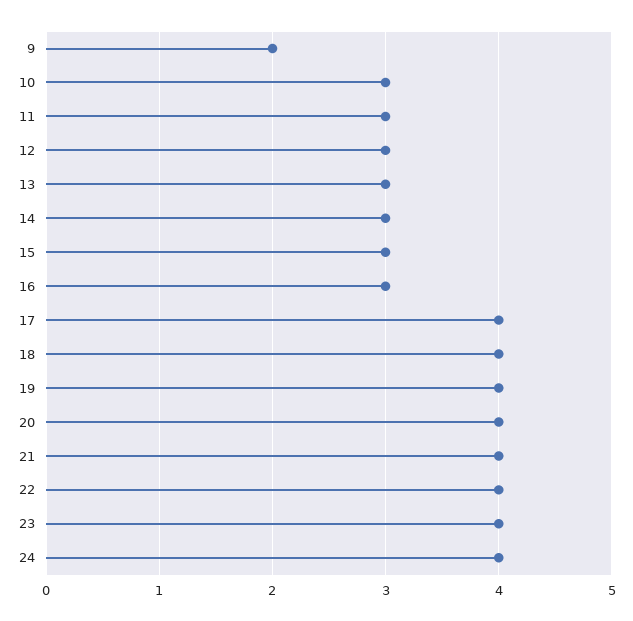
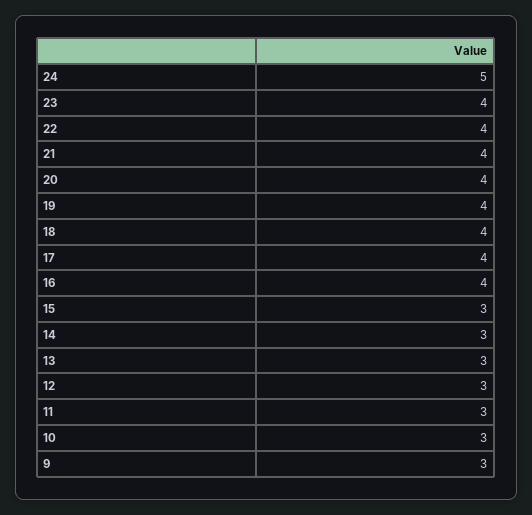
  {
-   "9": 2,
+   "9": 3,
    "10": 3,
    "11": 3,
    "12": 3,
    "13": 3,
    "14": 3,
    "15": 3,
-   "16": 3,
+   "16": 4,
    "17": 4,
    "18": 4,
    "19": 4,
    "20": 4,
    "21": 4,
    "22": 4,
    "23": 4,
-   "24": 4
+   "24": 5
  }

